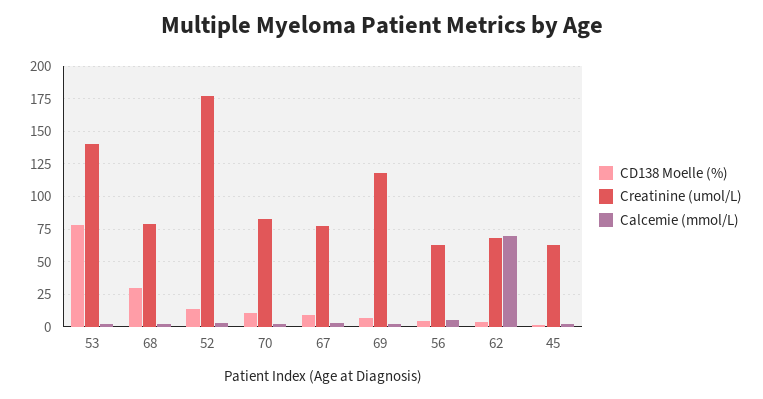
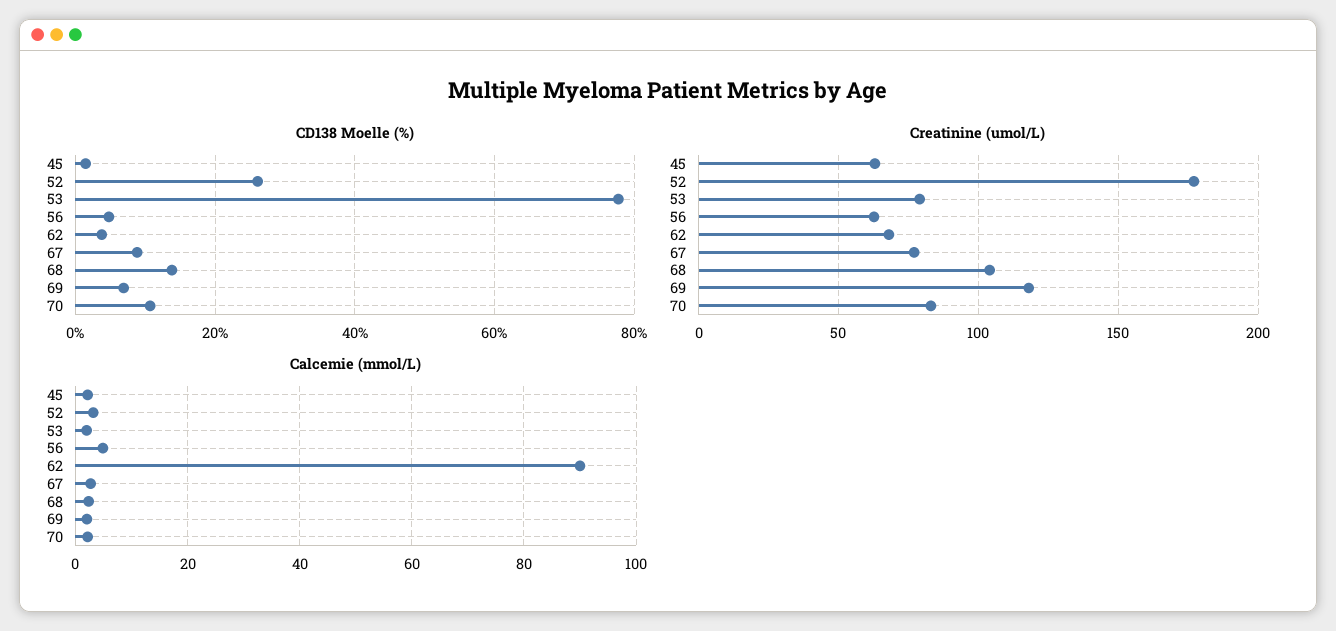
  {
    "CD138 Moelle (%)": {
      "53": 78,
-     "68": 30,
+     "68": 14,
-     "52": 15,
+     "52": 26,
      "70": 10,
      "67": 8,
      "69": 6,
      "56": 4,
      "62": 4,
      "45": 2
    },
    "Creatinine (umol/L)": {
-     "53": 140,
+     "53": 80,
-     "68": 80,
+     "68": 105,
      "52": 175,
      "70": 85,
      "67": 75,
      "69": 120,
      "56": 65,
      "62": 70,
      "45": 65
    },
    "Calcemie (mmol/L)": {
      "53": 2,
      "68": 2,
      "52": 4,
      "70": 2,
      "67": 2,
      "69": 2,
      "56": 4,
-     "62": 70,
+     "62": 90,
      "45": 2
    }
  }

